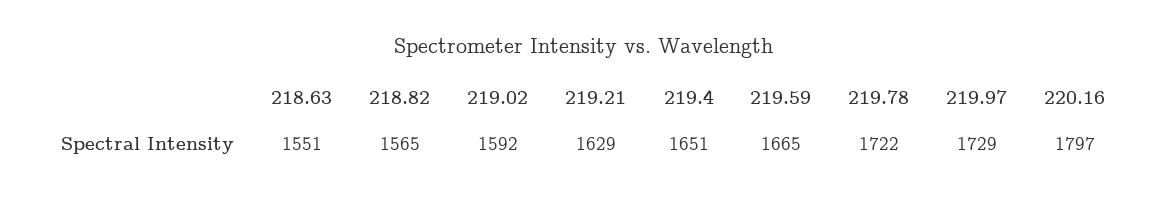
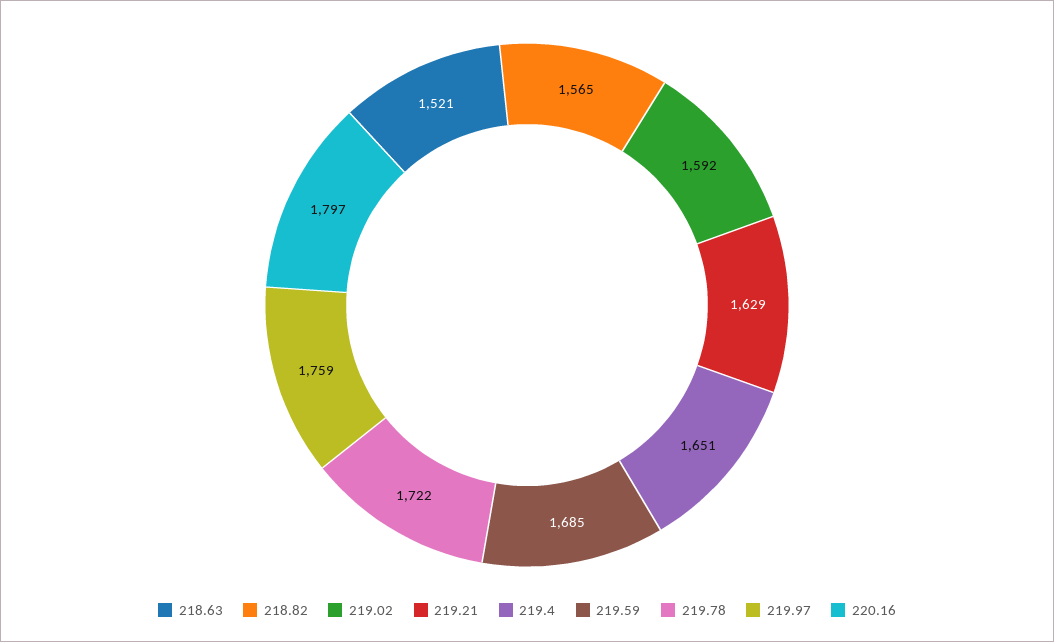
  {
-   "218.63": 1551,
+   "218.63": 1521,
    "218.82": 1565,
    "219.02": 1592,
    "219.21": 1629,
    "219.4": 1651,
-   "219.59": 1665,
+   "219.59": 1685,
    "219.78": 1722,
-   "219.97": 1729,
+   "219.97": 1759,
    "220.16": 1797
  }

